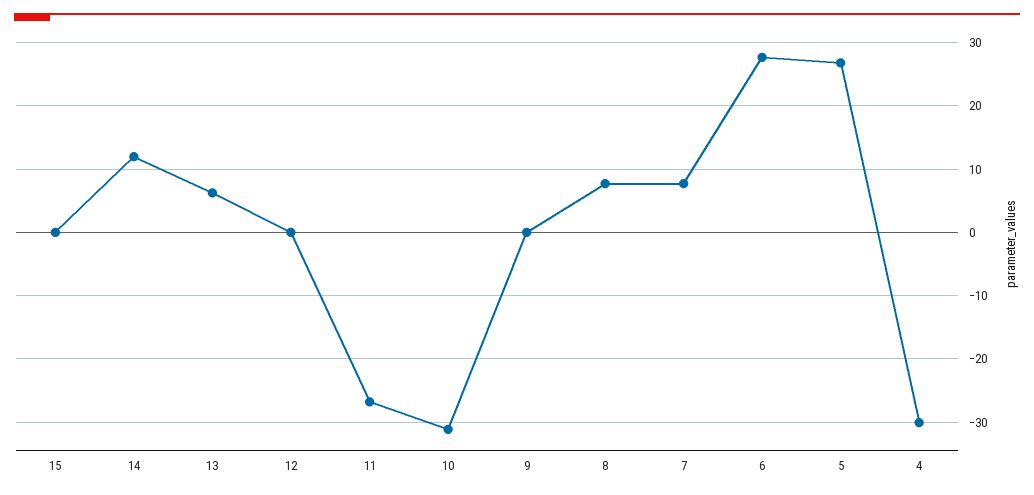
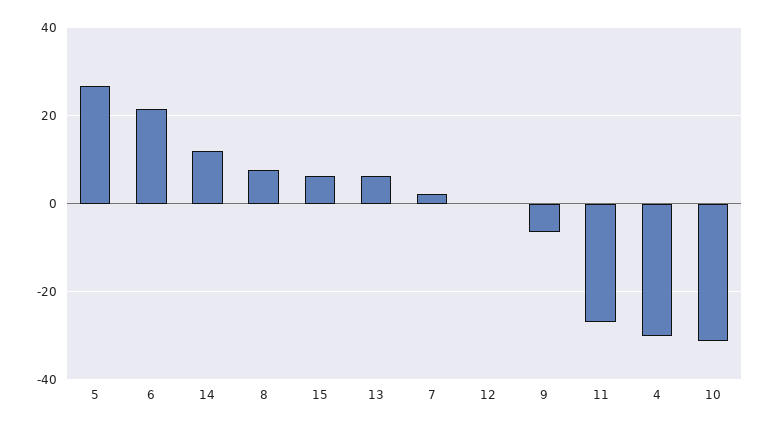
  {
-   "15": 0,
+   "15": 6,
    "14": 12,
    "13": 6,
    "12": 0,
    "11": -27,
    "10": -31,
-   "9": 0,
+   "9": -6,
    "8": 8,
-   "7": 8,
+   "7": 2,
-   "6": 28,
+   "6": 22,
    "5": 27,
    "4": -30
  }

